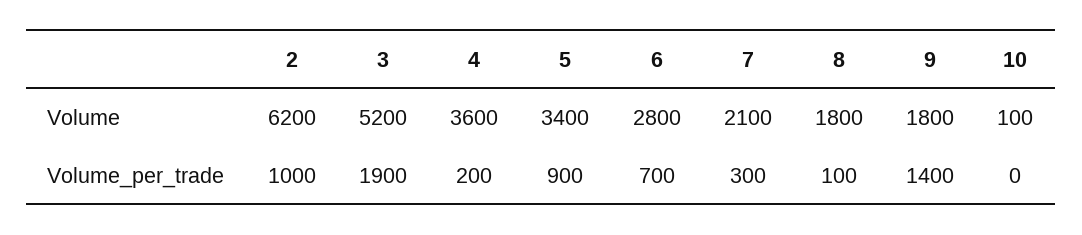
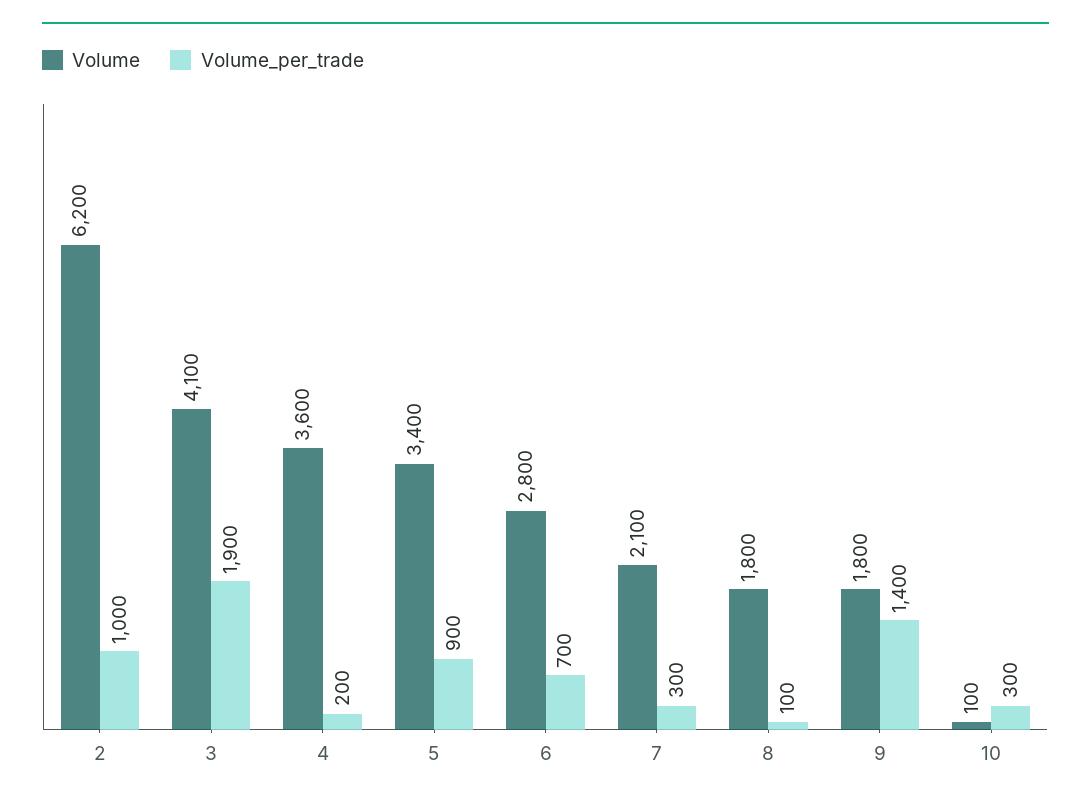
  {
    "Volume": {
      "2": 6200,
-     "3": 5200,
+     "3": 4100,
      "4": 3600,
      "5": 3400,
      "6": 2800,
      "7": 2100,
      "8": 1800,
      "9": 1800,
      "10": 100
    },
    "Volume_per_trade": {
      "2": 1000,
      "3": 1900,
      "4": 200,
      "5": 900,
      "6": 700,
      "7": 300,
      "8": 100,
      "9": 1400,
-     "10": 0
+     "10": 300
    }
  }

